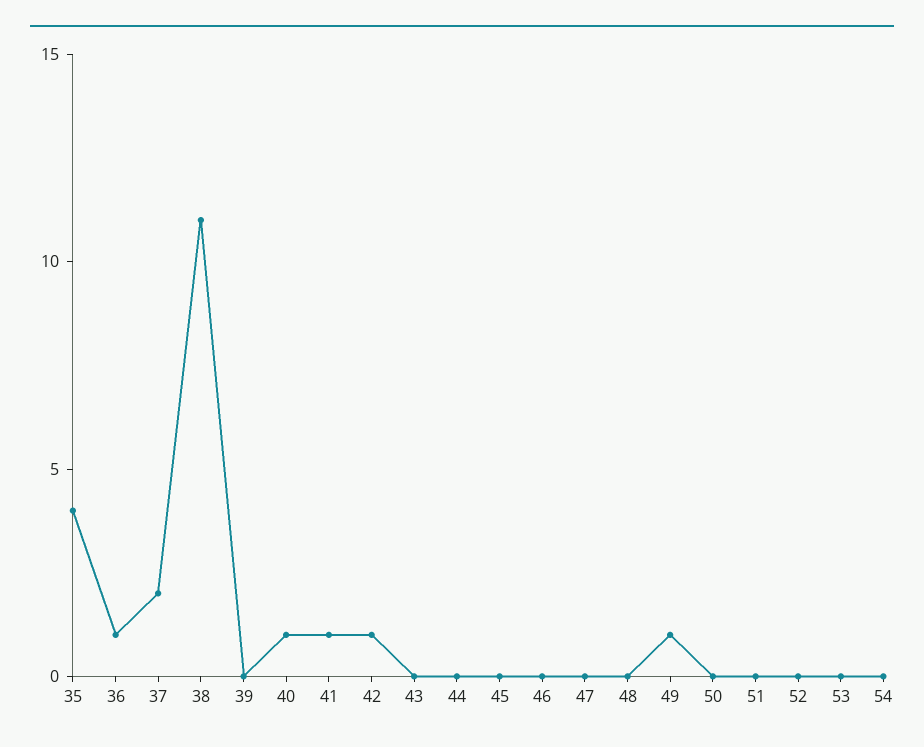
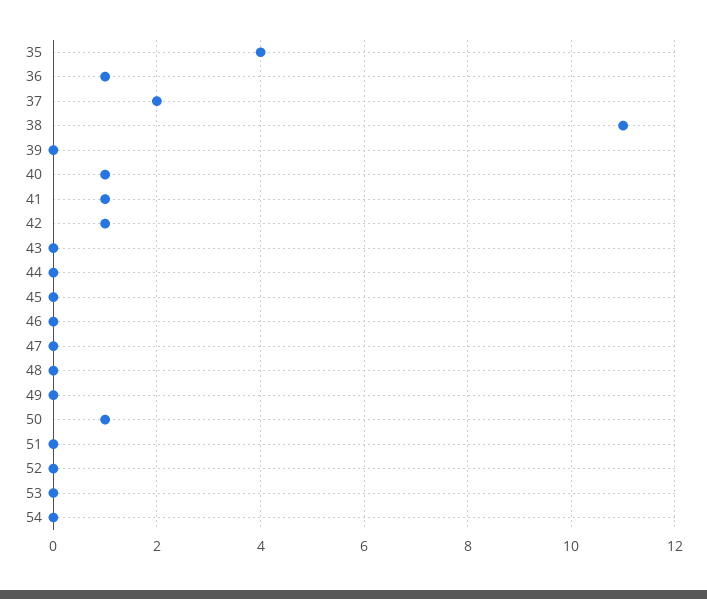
  {
    "35": 4,
    "36": 1,
    "37": 2,
    "38": 11,
    "39": 0,
    "40": 1,
    "41": 1,
    "42": 1,
    "43": 0,
    "44": 0,
    "45": 0,
    "46": 0,
    "47": 0,
    "48": 0,
-   "49": 1,
+   "49": 0,
-   "50": 0,
+   "50": 1,
    "51": 0,
    "52": 0,
    "53": 0,
    "54": 0
  }

